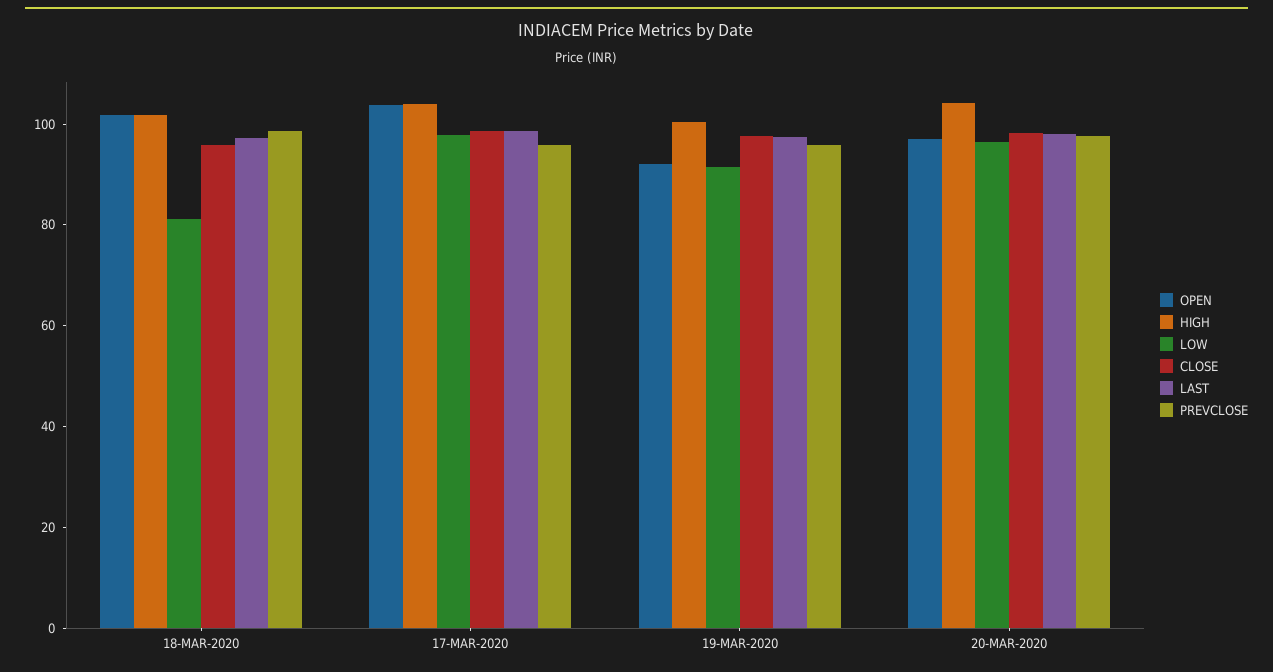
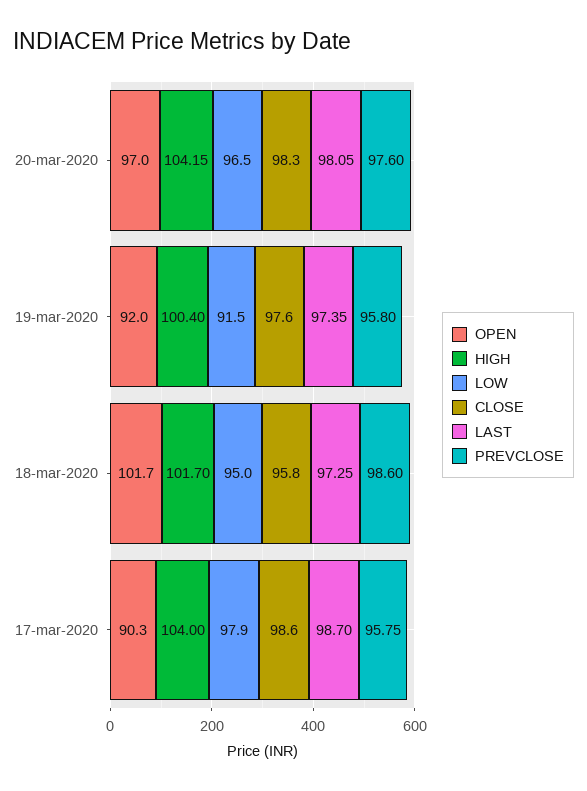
  {
    "OPEN": {
      "18-MAR-2020": 101.7,
-     "17-MAR-2020": 105,
+     "17-MAR-2020": 90.3,
      "19-MAR-2020": 92,
      "20-MAR-2020": 97
    },
    "HIGH": {
      "18-MAR-2020": 101.7,
      "17-MAR-2020": 104,
      "19-MAR-2020": 100.4,
      "20-MAR-2020": 104.15
    },
    "LOW": {
-     "18-MAR-2020": 80,
+     "18-MAR-2020": 95,
      "17-MAR-2020": 97.9,
      "19-MAR-2020": 91.5,
      "20-MAR-2020": 96.5
    },
    "CLOSE": {
      "18-MAR-2020": 95.8,
      "17-MAR-2020": 98.6,
      "19-MAR-2020": 97.6,
      "20-MAR-2020": 98.3
    },
    "LAST": {
      "18-MAR-2020": 97.25,
      "17-MAR-2020": 98.7,
      "19-MAR-2020": 97.35,
      "20-MAR-2020": 98.05
    },
    "PREVCLOSE": {
      "18-MAR-2020": 98.6,
      "17-MAR-2020": 95.75,
      "19-MAR-2020": 95.8,
      "20-MAR-2020": 97.6
    }
  }

